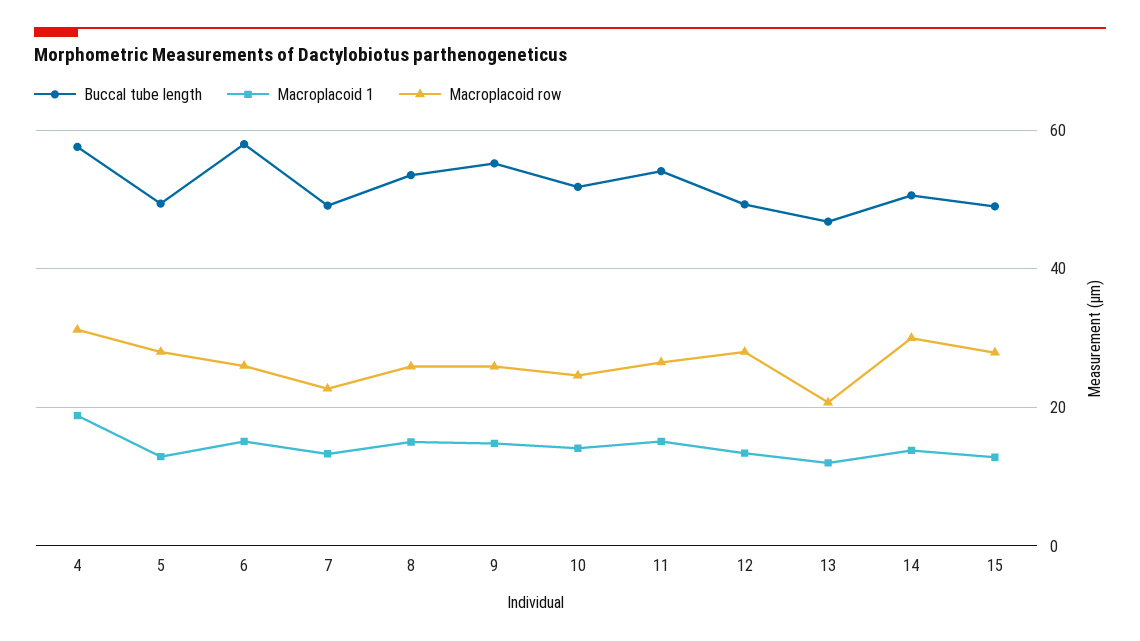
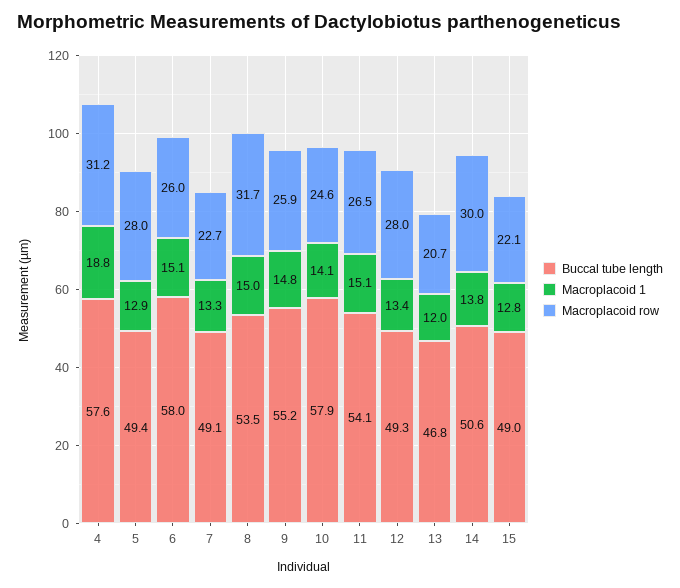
  {
    "Buccal tube length": {
      "4": 57.6,
      "5": 49.4,
      "6": 58,
      "7": 49.1,
      "8": 53.5,
      "9": 55.2,
-     "10": 52,
+     "10": 57.9,
      "11": 54.1,
      "12": 49.3,
      "13": 46.8,
      "14": 50.6,
      "15": 49
    },
    "Macroplacoid 1": {
      "4": 18.8,
      "5": 12.9,
      "6": 15.1,
      "7": 13.3,
      "8": 15,
      "9": 14.8,
      "10": 14.1,
      "11": 15.1,
      "12": 13.4,
      "13": 12,
      "14": 13.8,
      "15": 12.8
    },
    "Macroplacoid row": {
      "4": 31.2,
      "5": 28,
      "6": 26,
      "7": 22.7,
-     "8": 26,
+     "8": 31.7,
      "9": 25.9,
      "10": 24.6,
      "11": 26.5,
      "12": 28,
      "13": 20.7,
      "14": 30,
-     "15": 28
+     "15": 22.1
    }
  }

